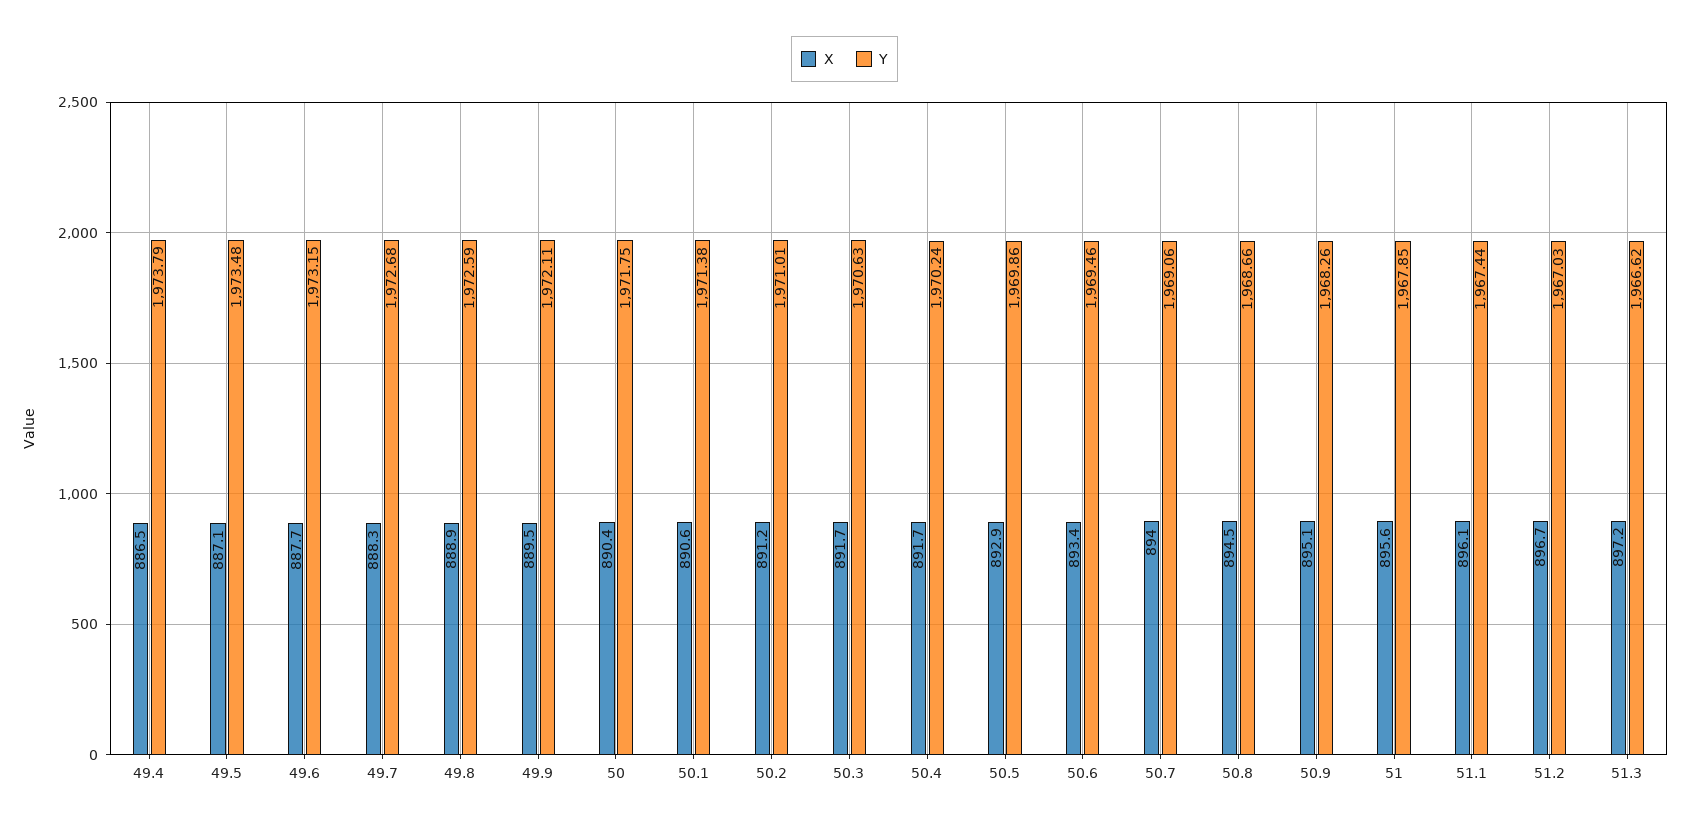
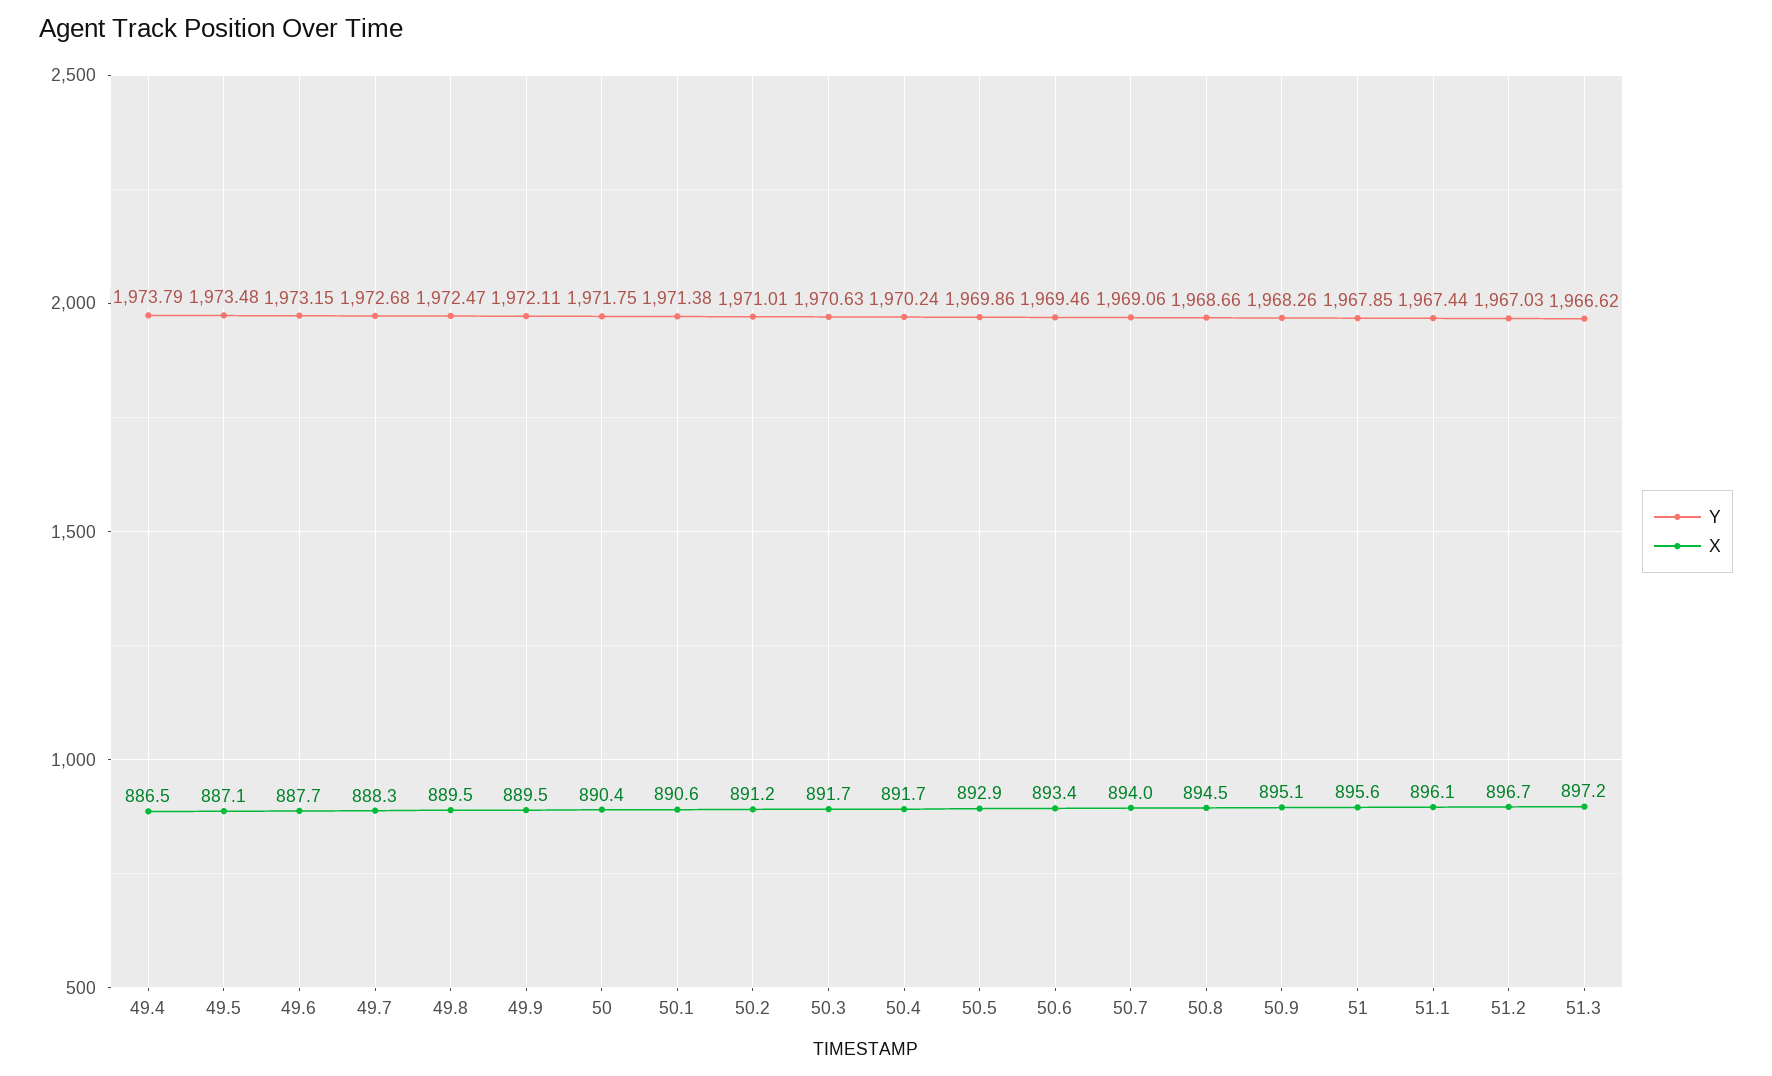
  {
    "X": {
      "49.4": 886.5,
      "49.5": 887.1,
      "49.6": 887.7,
      "49.7": 888.3,
-     "49.8": 888.9,
+     "49.8": 889.5,
      "49.9": 889.5,
      "50": 890.4,
      "50.1": 890.6,
      "50.2": 891.2,
      "50.3": 891.7,
      "50.4": 891.7,
      "50.5": 892.9,
      "50.6": 893.4,
      "50.7": 894,
      "50.8": 894.5,
      "50.9": 895.1,
      "51": 895.6,
      "51.1": 896.1,
      "51.2": 896.7,
      "51.3": 897.2
    },
    "Y": {
      "49.4": 1973.79,
      "49.5": 1973.48,
      "49.6": 1973.15,
      "49.7": 1972.68,
-     "49.8": 1972.59,
+     "49.8": 1972.47,
      "49.9": 1972.11,
      "50": 1971.75,
      "50.1": 1971.38,
      "50.2": 1971.01,
      "50.3": 1970.63,
      "50.4": 1970.24,
      "50.5": 1969.86,
      "50.6": 1969.46,
      "50.7": 1969.06,
      "50.8": 1968.66,
      "50.9": 1968.26,
      "51": 1967.85,
      "51.1": 1967.44,
      "51.2": 1967.03,
      "51.3": 1966.62
    }
  }

